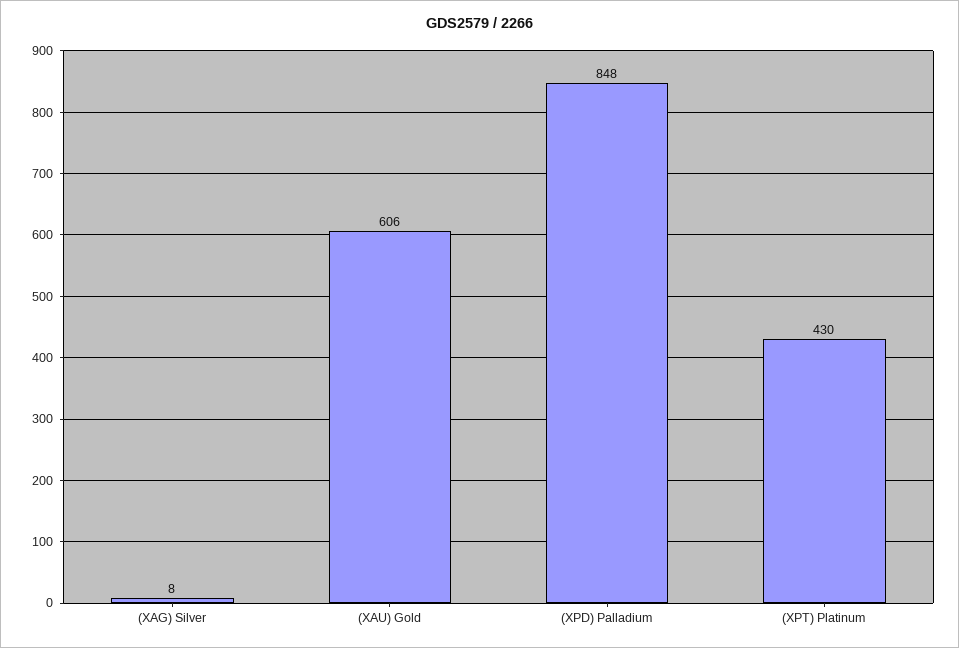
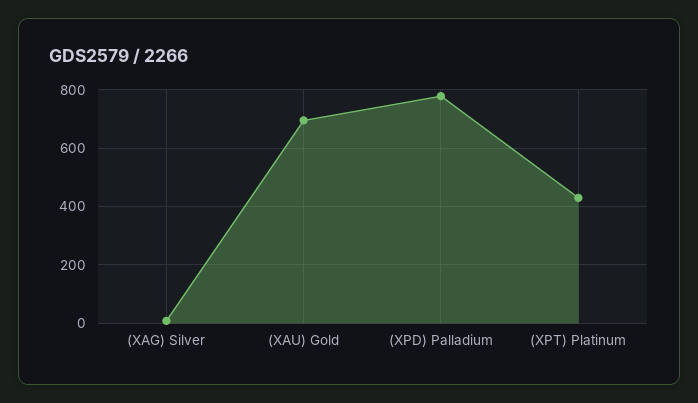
  {
    "(XAG) Silver": 8,
-   "(XAU) Gold": 606,
+   "(XAU) Gold": 700,
-   "(XPD) Palladium": 848,
+   "(XPD) Palladium": 775,
    "(XPT) Platinum": 430
  }

